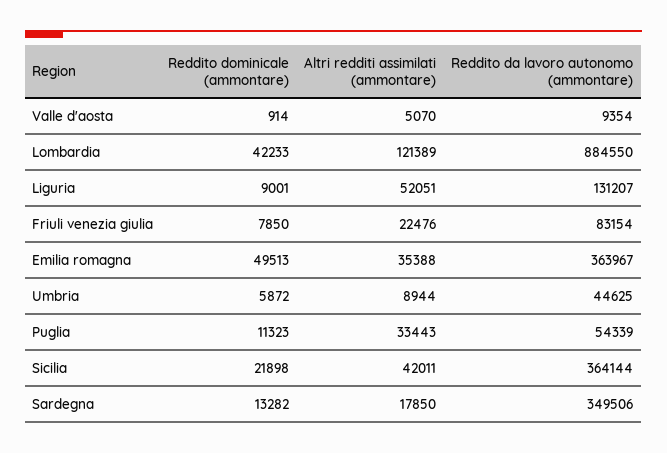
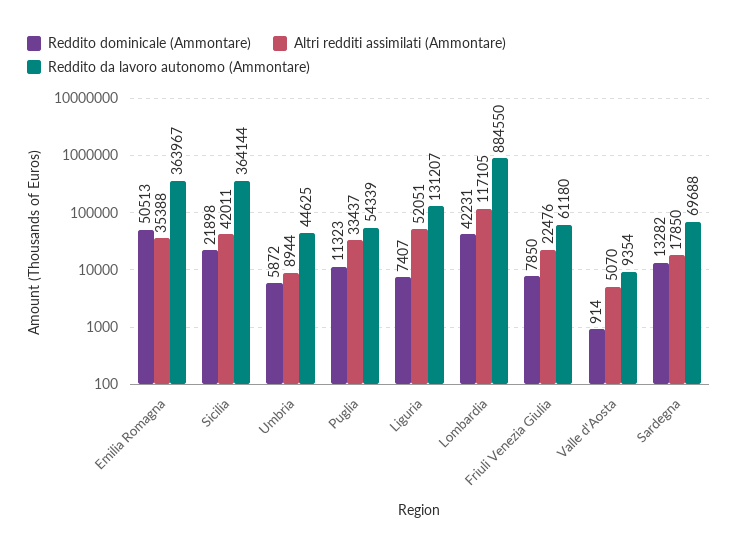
  {
    "Reddito dominicale (ammontare)": {
      "Valle d'aosta": 914,
-     "Lombardia": 42233,
+     "Lombardia": 42231,
-     "Liguria": 9001,
+     "Liguria": 7407,
      "Friuli venezia giulia": 7850,
-     "Emilia romagna": 49513,
+     "Emilia romagna": 50513,
      "Umbria": 5872,
      "Puglia": 11323,
      "Sicilia": 21898,
      "Sardegna": 13282
    },
    "Altri redditi assimilati (ammontare)": {
      "Valle d'aosta": 5070,
-     "Lombardia": 121389,
+     "Lombardia": 117105,
      "Liguria": 52051,
      "Friuli venezia giulia": 22476,
      "Emilia romagna": 35388,
      "Umbria": 8944,
-     "Puglia": 33443,
+     "Puglia": 33437,
      "Sicilia": 42011,
      "Sardegna": 17850
    },
    "Reddito da lavoro autonomo (ammontare)": {
      "Valle d'aosta": 9354,
      "Lombardia": 884550,
      "Liguria": 131207,
-     "Friuli venezia giulia": 83154,
+     "Friuli venezia giulia": 61180,
      "Emilia romagna": 363967,
      "Umbria": 44625,
      "Puglia": 54339,
      "Sicilia": 364144,
-     "Sardegna": 349506
+     "Sardegna": 69688
    }
  }

